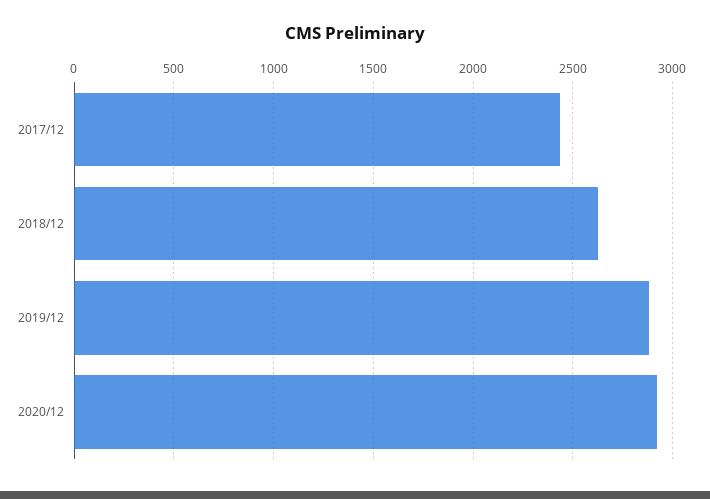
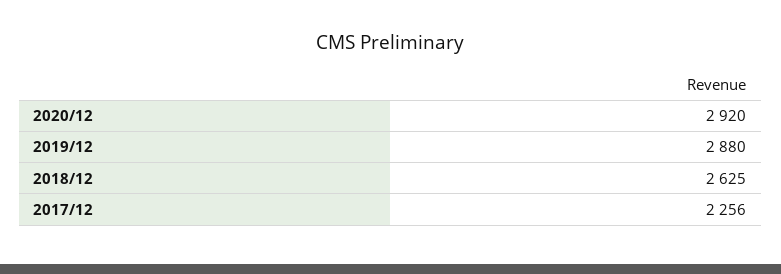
  {
-   "2017/12": 2450,
+   "2017/12": 2256,
    "2018/12": 2625,
    "2019/12": 2880,
    "2020/12": 2920
  }

